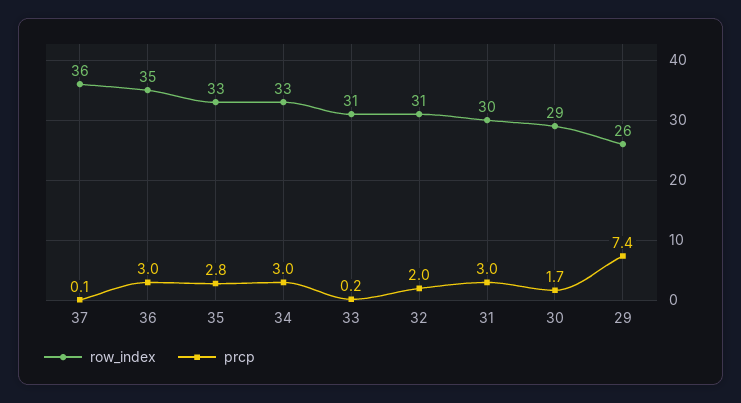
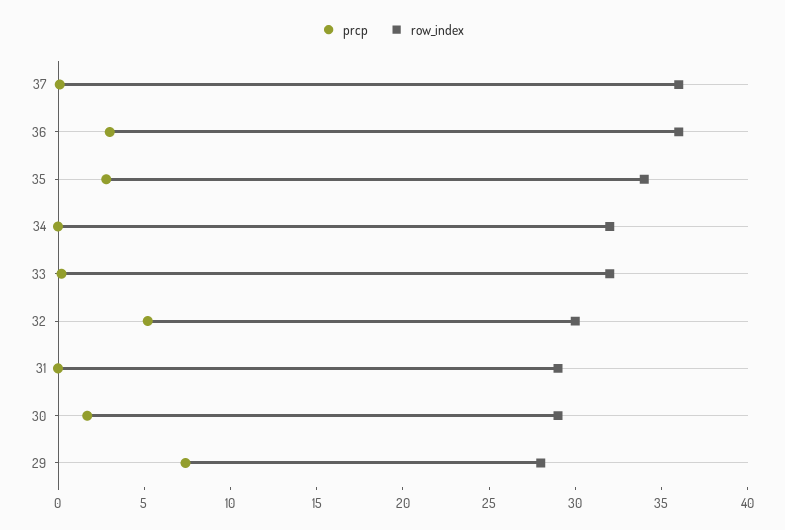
  {
    "row_index": {
      "37": 36,
-     "36": 35,
+     "36": 36,
-     "35": 33,
+     "35": 34,
-     "34": 33,
+     "34": 32,
-     "33": 31,
+     "33": 32,
-     "32": 31,
+     "32": 30,
-     "31": 30,
+     "31": 29,
      "30": 29,
-     "29": 26
+     "29": 28
    },
    "prcp": {
      "37": 0.1,
      "36": 3,
      "35": 2.8,
-     "34": 3,
+     "34": 0,
      "33": 0.2,
-     "32": 2,
+     "32": 5,
-     "31": 3,
+     "31": 0,
      "30": 1.7,
      "29": 7.4
    }
  }

